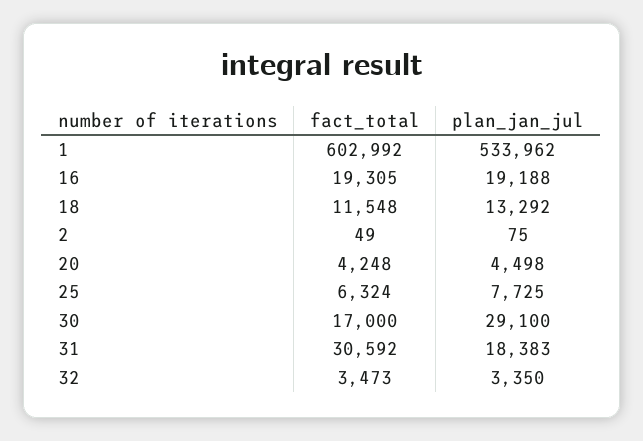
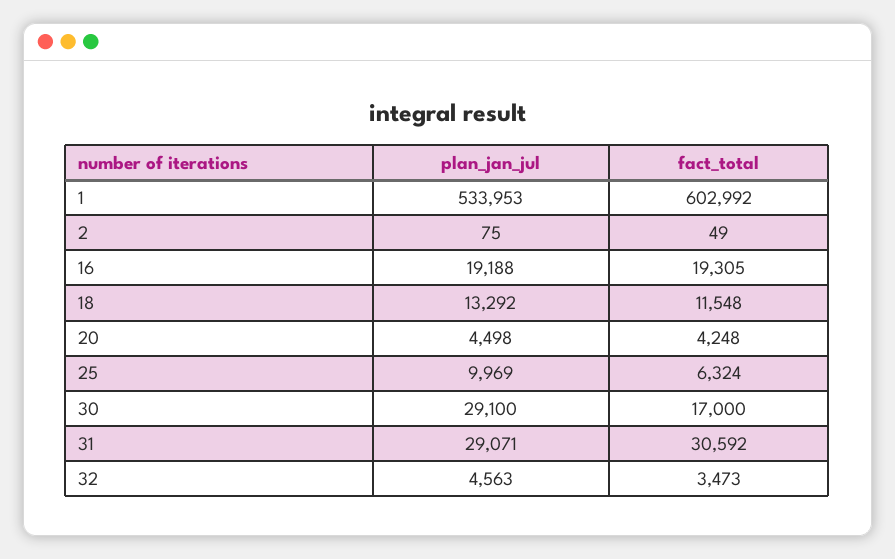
  {
    "fact_total": {
      "1": 602992,
      "16": 19305,
      "18": 11548,
      "2": 49,
      "20": 4248,
      "25": 6324,
      "30": 17000,
      "31": 30592,
      "32": 3473
    },
    "plan_jan_jul": {
-     "1": 533962,
+     "1": 533953,
      "16": 19188,
      "18": 13292,
      "2": 75,
      "20": 4498,
-     "25": 7725,
+     "25": 9969,
      "30": 29100,
-     "31": 18383,
+     "31": 29071,
-     "32": 3350
+     "32": 4563
    }
  }

